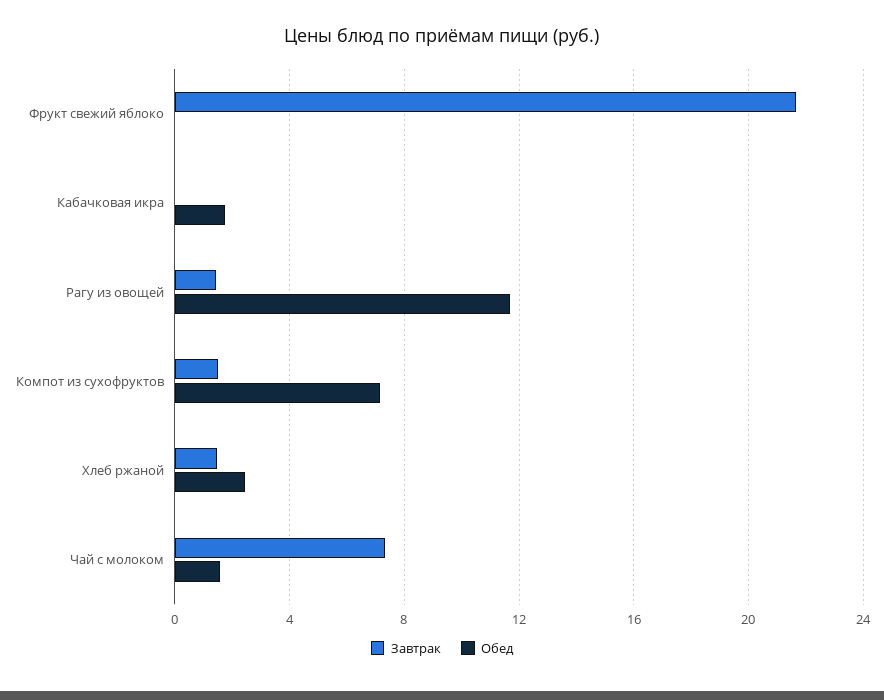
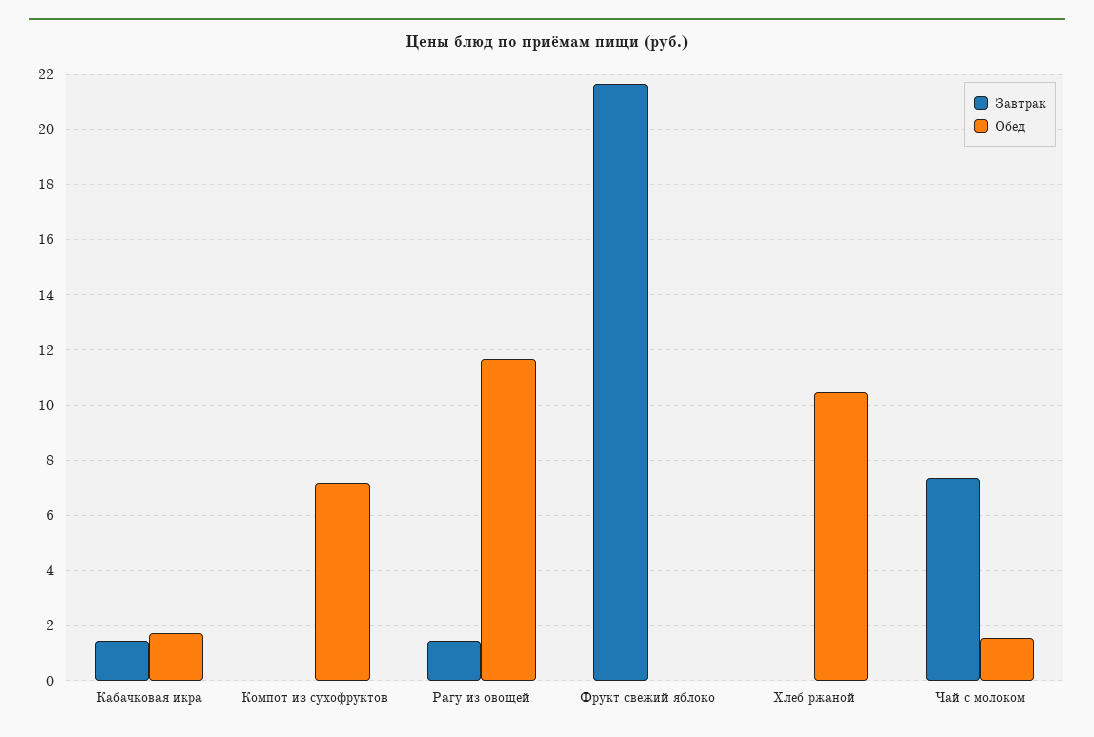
  {
    "Завтрак": {
      "Фрукт свежий яблоко": 21.75,
-     "Кабачковая икра": 0,
+     "Кабачковая икра": 1.5,
      "Рагу из овощей": 1.5,
-     "Компот из сухофруктов": 1.5,
+     "Компот из сухофруктов": 0,
-     "Хлеб ржаной": 1.5,
+     "Хлеб ржаной": 0,
      "Чай с молоком": 7.25
    },
    "Обед": {
      "Фрукт свежий яблоко": 0,
      "Кабачковая икра": 1.75,
      "Рагу из овощей": 11.75,
      "Компот из сухофруктов": 7.25,
-     "Хлеб ржаной": 2.5,
+     "Хлеб ржаной": 10.5,
      "Чай с молоком": 1.5
    }
  }

